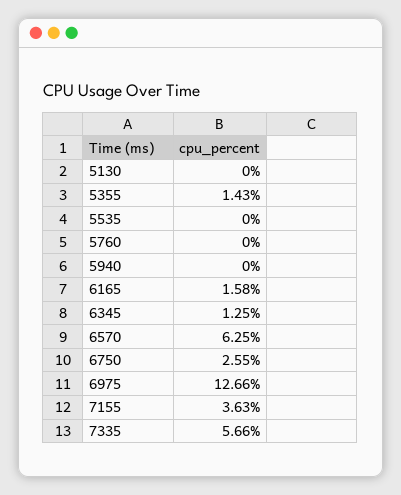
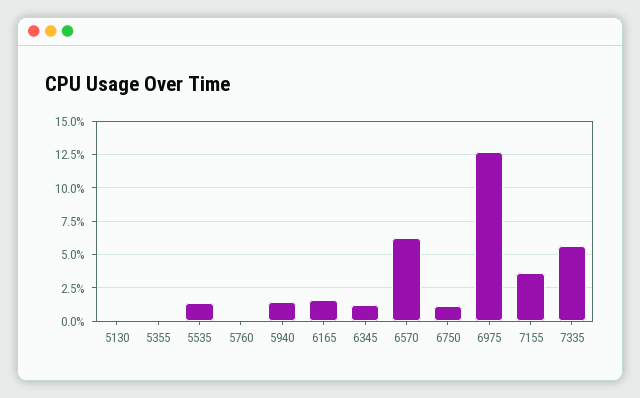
  {
    "5130": 0,
-   "5355": 1.43,
+   "5355": 0,
-   "5535": 0,
+   "5535": 1.5,
    "5760": 0,
-   "5940": 0,
+   "5940": 1.5,
    "6165": 1.58,
    "6345": 1.25,
    "6570": 6.25,
-   "6750": 2.55,
+   "6750": 1,
    "6975": 12.66,
    "7155": 3.63,
    "7335": 5.66
  }

